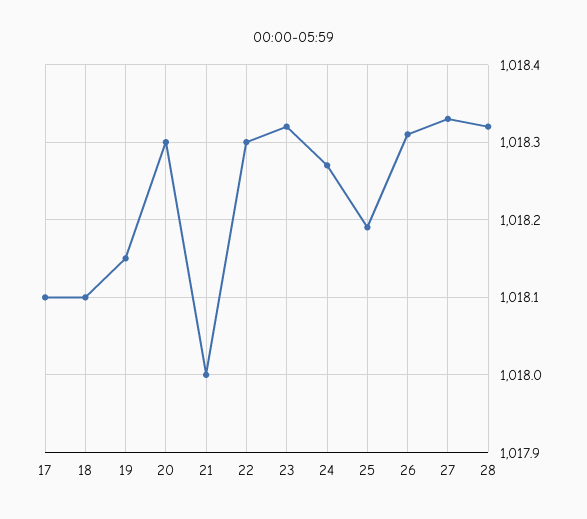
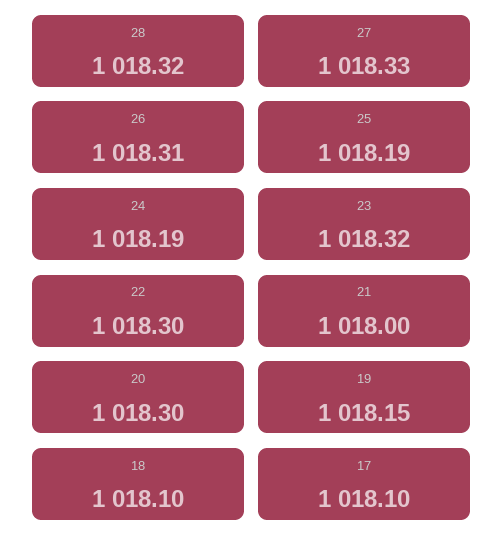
  {
    "17": 1018.1,
    "18": 1018.1,
    "19": 1018.15,
    "20": 1018.3,
    "21": 1018,
    "22": 1018.3,
    "23": 1018.32,
-   "24": 1018.27,
+   "24": 1018.19,
    "25": 1018.19,
    "26": 1018.31,
    "27": 1018.33,
    "28": 1018.32
  }

